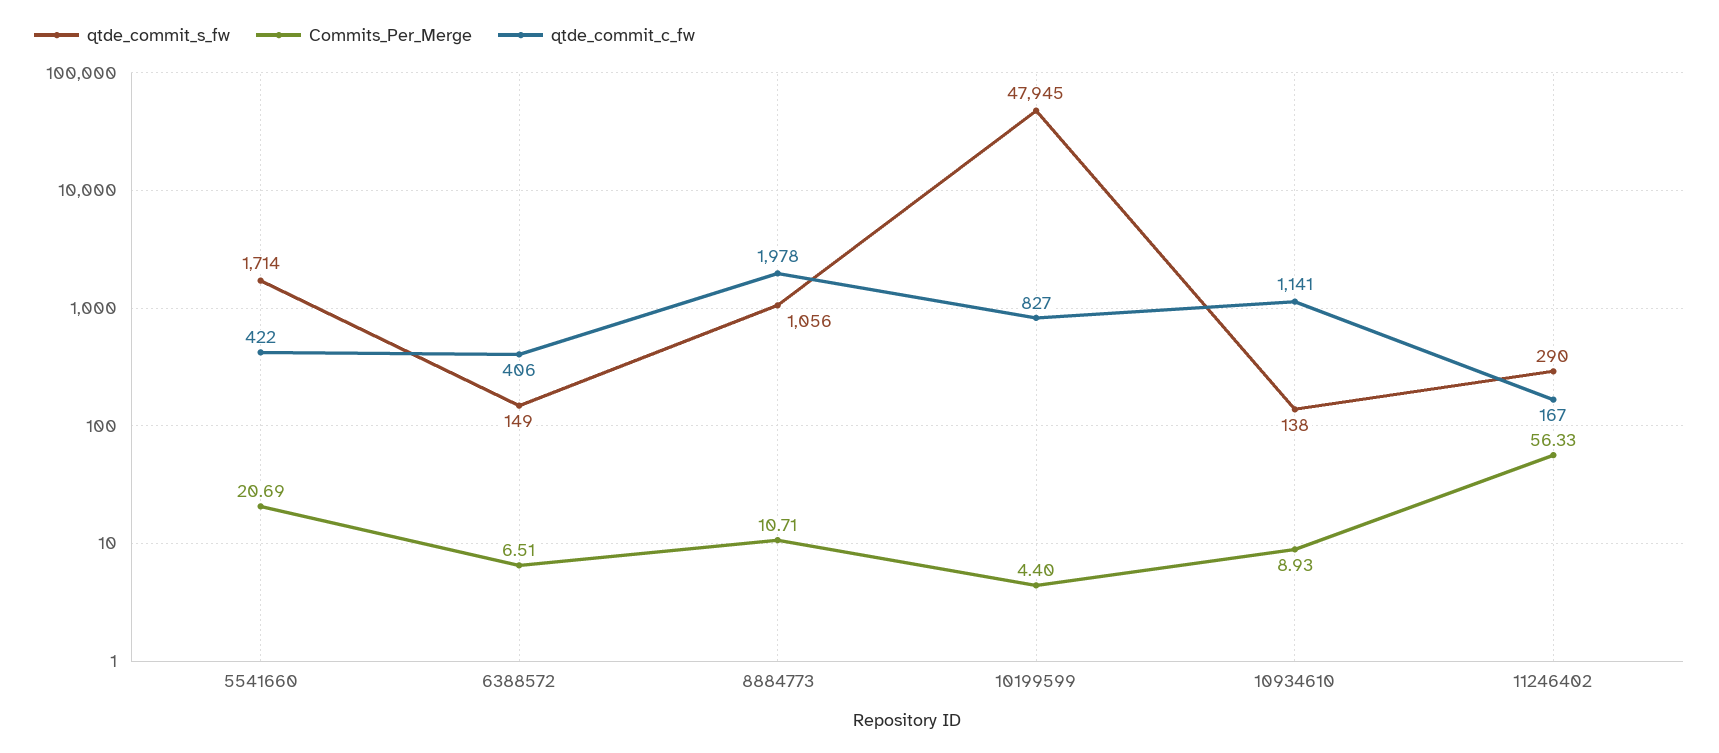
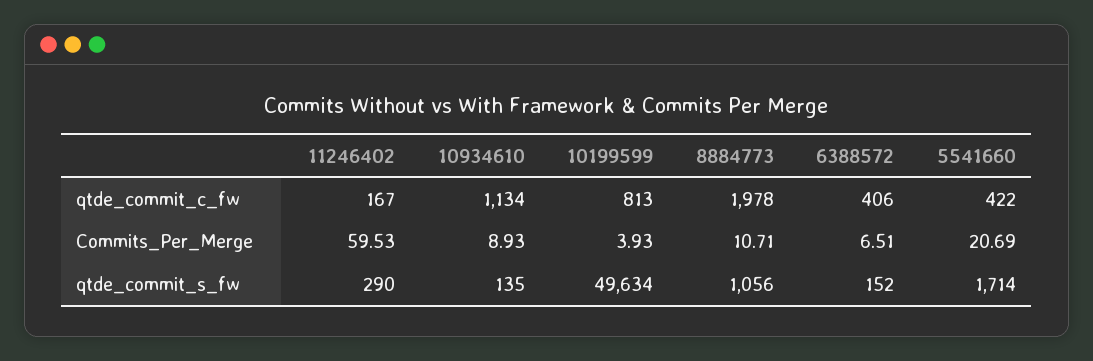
  {
    "qtde_commit_s_fw": {
      "5541660": 1714,
-     "6388572": 149,
+     "6388572": 152,
      "8884773": 1056,
-     "10199599": 47945,
+     "10199599": 49634,
-     "10934610": 138,
+     "10934610": 135,
      "11246402": 290
    },
    "Commits_Per_Merge": {
      "5541660": 20.69,
      "6388572": 6.51,
      "8884773": 10.71,
-     "10199599": 4.4,
+     "10199599": 3.93,
      "10934610": 8.93,
-     "11246402": 56.33
+     "11246402": 59.53
    },
    "qtde_commit_c_fw": {
      "5541660": 422,
      "6388572": 406,
      "8884773": 1978,
-     "10199599": 827,
+     "10199599": 813,
-     "10934610": 1141,
+     "10934610": 1134,
      "11246402": 167
    }
  }

